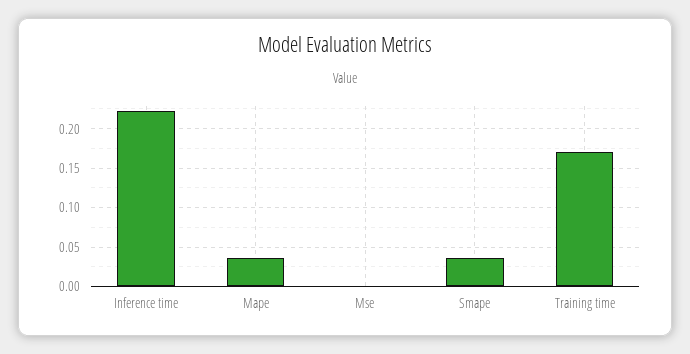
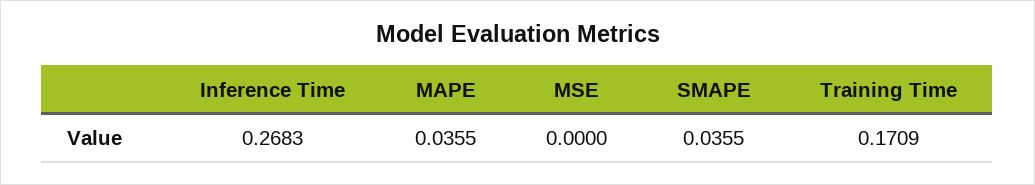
  {
-   "Inference time": 0.22,
+   "Inference time": 0.2683,
    "Mape": 0.0355,
    "Mse": 0,
    "Smape": 0.0355,
    "Training time": 0.1709
  }

